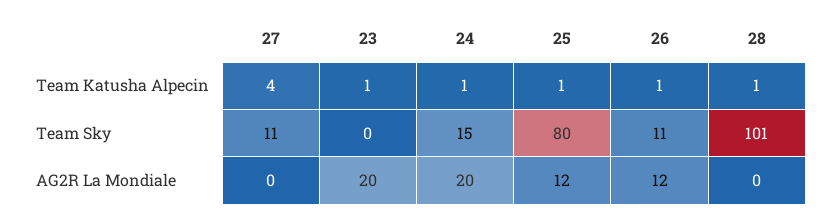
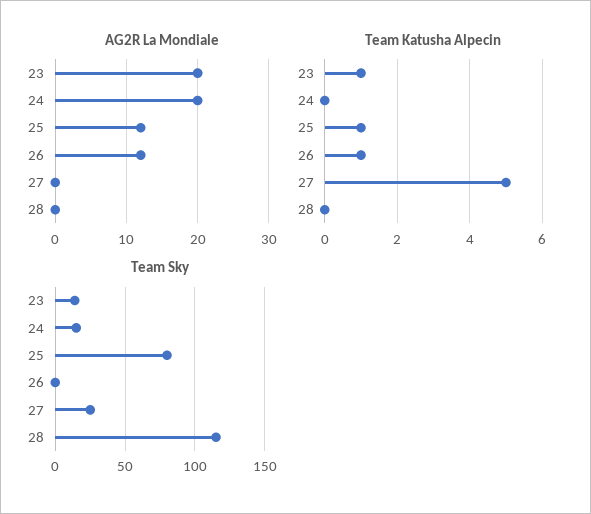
  {
    "Team Katusha Alpecin": {
-     "27": 4,
+     "27": 5,
      "23": 1,
-     "24": 1,
+     "24": 0,
      "25": 1,
      "26": 1,
-     "28": 1
+     "28": 0
    },
    "Team Sky": {
-     "27": 11,
+     "27": 25,
-     "23": 0,
+     "23": 15,
      "24": 15,
      "25": 80,
-     "26": 11,
+     "26": 0,
-     "28": 101
+     "28": 115
    },
    "AG2R La Mondiale": {
      "27": 0,
      "23": 20,
      "24": 20,
      "25": 12,
      "26": 12,
      "28": 0
    }
  }

